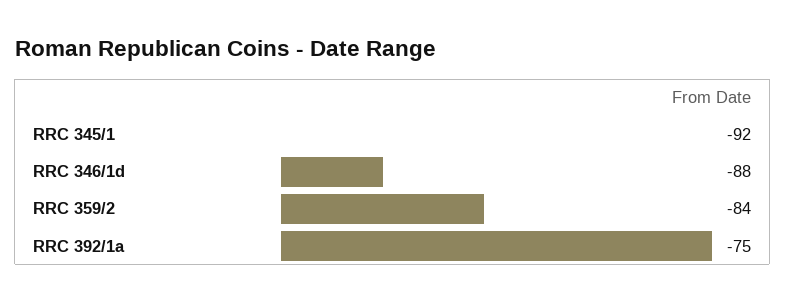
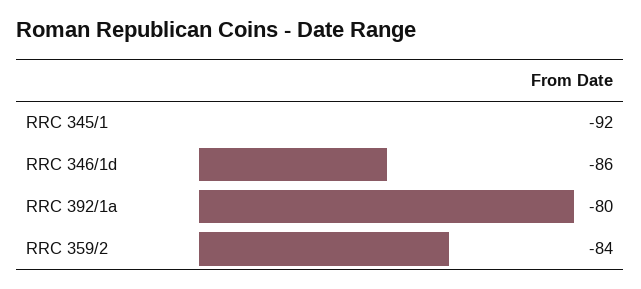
  {
    "RRC 345/1": -92,
-   "RRC 346/1d": -88,
+   "RRC 346/1d": -86,
    "RRC 359/2": -84,
-   "RRC 392/1a": -75
+   "RRC 392/1a": -80
  }

